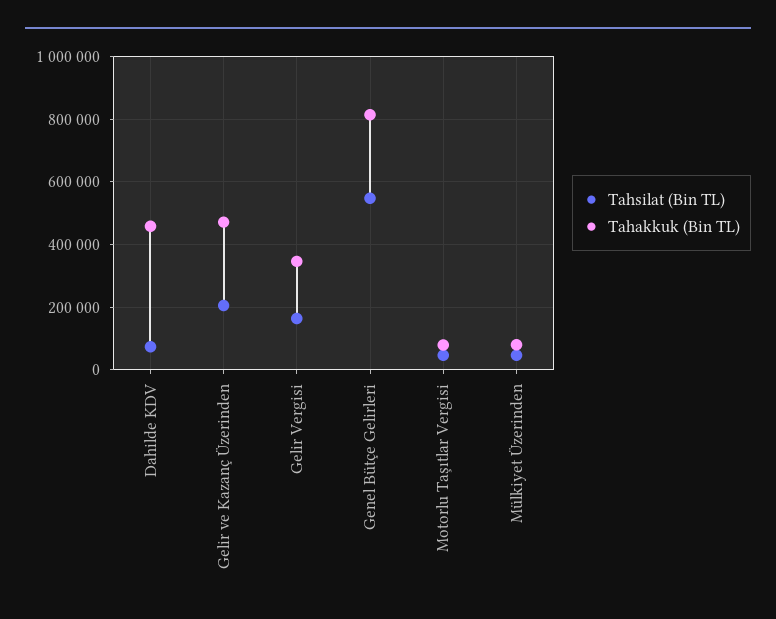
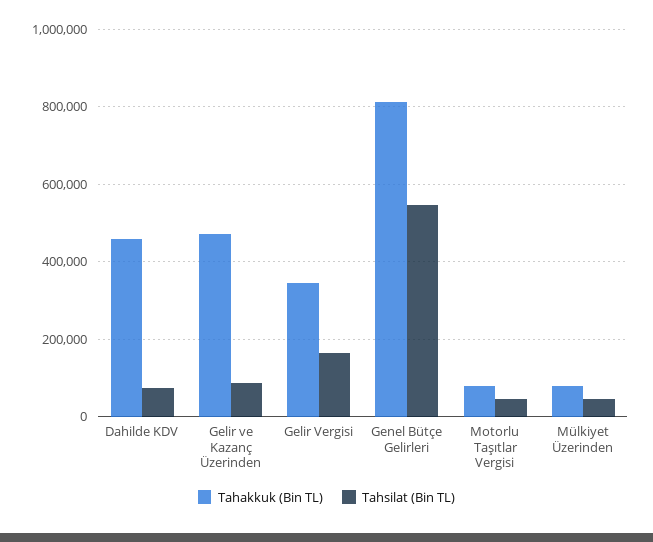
  {
    "Tahsilat (Bin TL)": {
      "Dahilde KDV": 80000,
-     "Gelir ve Kazanç Üzerinden": 200000,
+     "Gelir ve Kazanç Üzerinden": 80000,
      "Gelir Vergisi": 160000,
      "Genel Bütçe Gelirleri": 540000,
      "Motorlu Taşıtlar Vergisi": 40000,
      "Mülkiyet Üzerinden": 40000
    },
    "Tahakkuk (Bin TL)": {
      "Dahilde KDV": 460000,
      "Gelir ve Kazanç Üzerinden": 480000,
      "Gelir Vergisi": 340000,
      "Genel Bütçe Gelirleri": 820000,
      "Motorlu Taşıtlar Vergisi": 80000,
      "Mülkiyet Üzerinden": 80000
    }
  }

